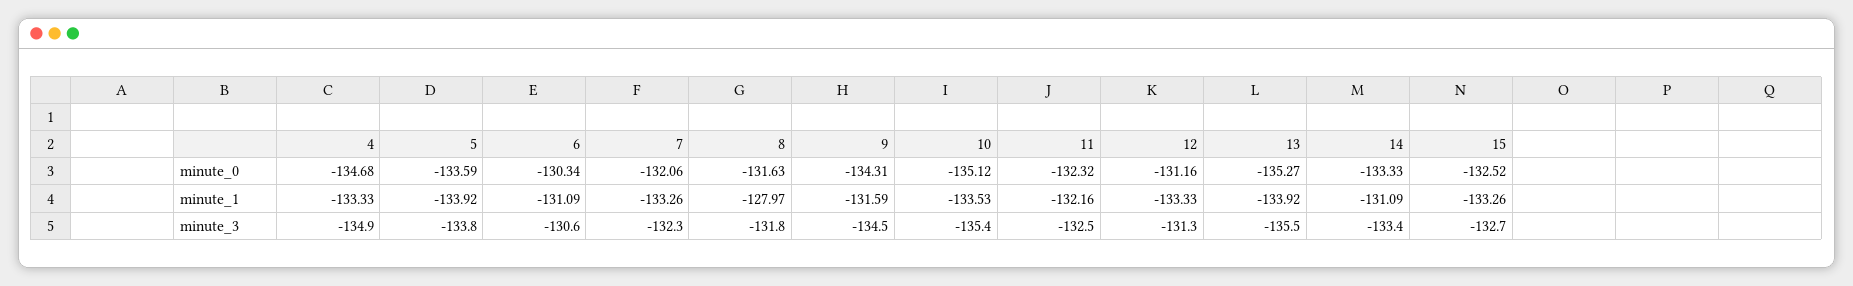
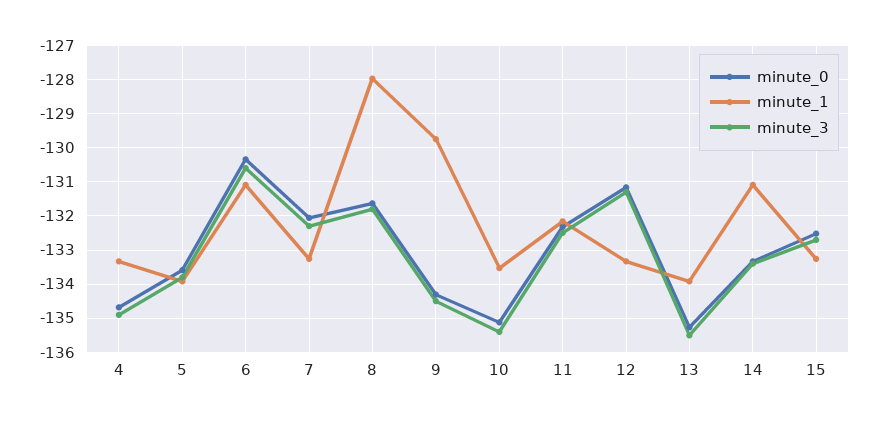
  {
    "minute_0": {
      "4": -134.68,
      "5": -133.59,
      "6": -130.34,
      "7": -132.06,
      "8": -131.63,
      "9": -134.31,
      "10": -135.12,
      "11": -132.32,
      "12": -131.16,
      "13": -135.27,
      "14": -133.33,
      "15": -132.52
    },
    "minute_1": {
      "4": -133.33,
      "5": -133.92,
      "6": -131.09,
      "7": -133.26,
      "8": -127.97,
-     "9": -131.59,
+     "9": -129.8,
      "10": -133.53,
      "11": -132.16,
      "12": -133.33,
      "13": -133.92,
      "14": -131.09,
      "15": -133.26
    },
    "minute_3": {
      "4": -134.9,
      "5": -133.8,
      "6": -130.6,
      "7": -132.3,
      "8": -131.8,
      "9": -134.5,
      "10": -135.4,
      "11": -132.5,
      "12": -131.3,
      "13": -135.5,
      "14": -133.4,
      "15": -132.7
    }
  }

